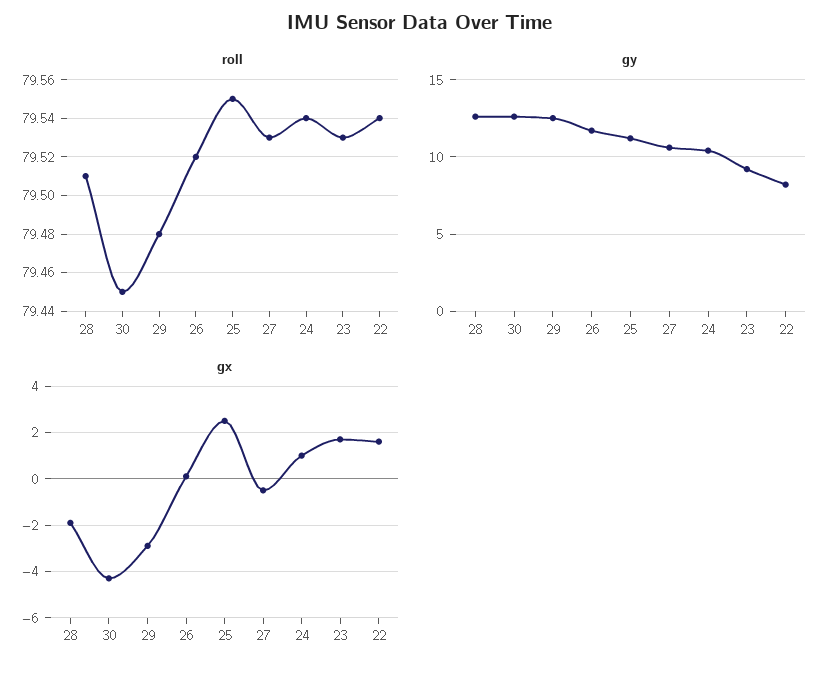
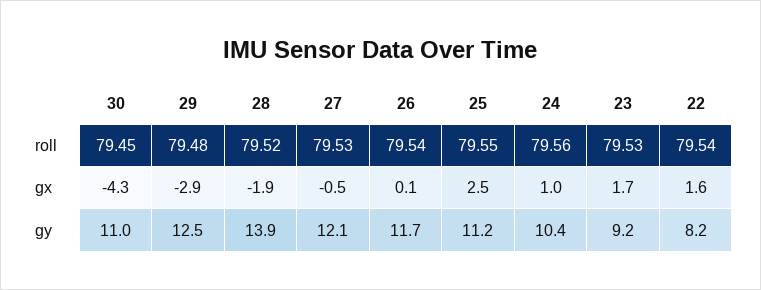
  {
    "roll": {
-     "28": 79.51,
+     "28": 79.52,
      "30": 79.45,
      "29": 79.48,
-     "26": 79.52,
+     "26": 79.54,
      "25": 79.55,
      "27": 79.53,
-     "24": 79.54,
+     "24": 79.56,
      "23": 79.53,
      "22": 79.54
    },
    "gy": {
-     "28": 12.5,
+     "28": 13.9,
-     "30": 12.5,
+     "30": 11,
      "29": 12.5,
      "26": 11.7,
      "25": 11.2,
-     "27": 10.5,
+     "27": 12.1,
      "24": 10.4,
      "23": 9.2,
      "22": 8.2
    },
    "gx": {
      "28": -1.9,
      "30": -4.3,
      "29": -2.9,
      "26": 0.1,
      "25": 2.5,
      "27": -0.5,
      "24": 1,
      "23": 1.7,
      "22": 1.6
    }
  }

